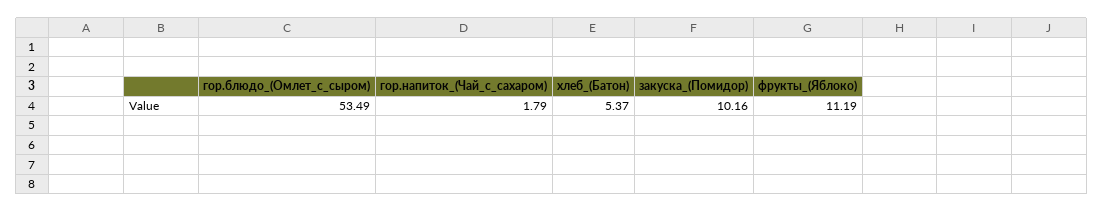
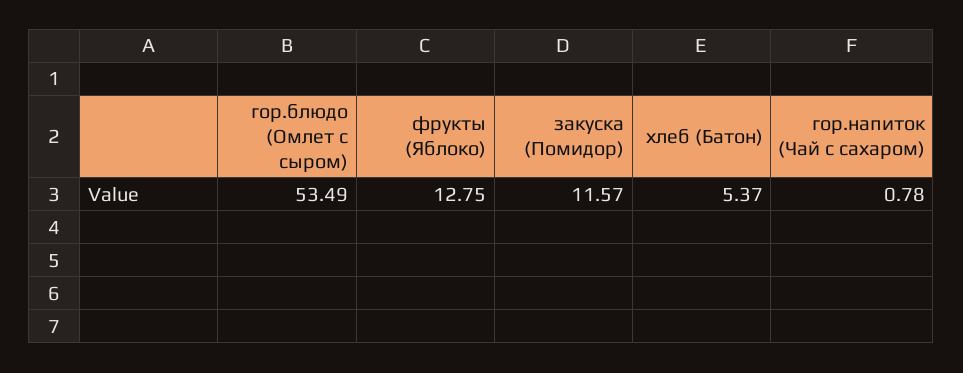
  {
    "гор.блюдо_(Омлет_с_сыром)": 53.49,
-   "гор.напиток_(Чай_с_сахаром)": 1.79,
+   "гор.напиток_(Чай_с_сахаром)": 0.78,
    "хлеб_(Батон)": 5.37,
-   "закуска_(Помидор)": 10.16,
+   "закуска_(Помидор)": 11.57,
-   "фрукты_(Яблоко)": 11.19
+   "фрукты_(Яблоко)": 12.75
  }

